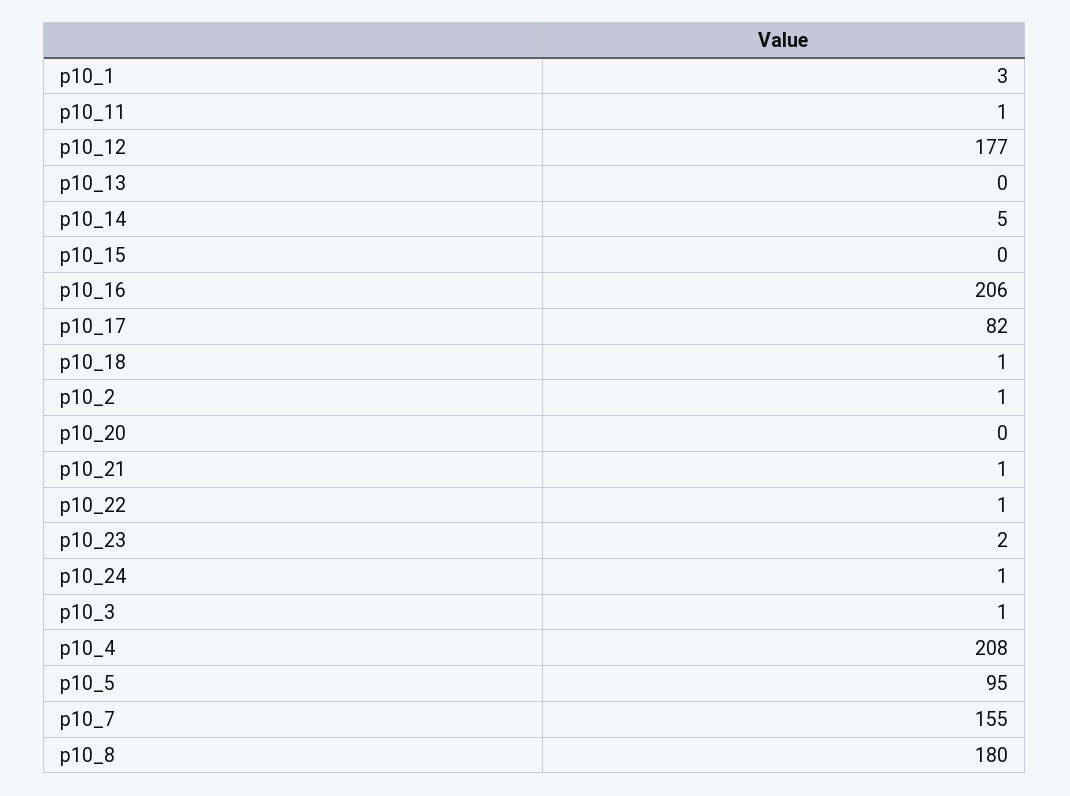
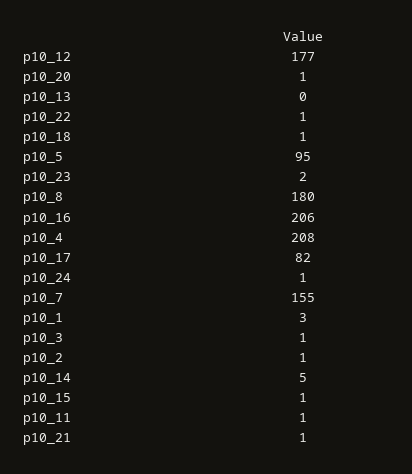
  {
    "p10_1": 3,
    "p10_11": 1,
    "p10_12": 177,
    "p10_13": 0,
    "p10_14": 5,
-   "p10_15": 0,
+   "p10_15": 1,
    "p10_16": 206,
    "p10_17": 82,
    "p10_18": 1,
    "p10_2": 1,
-   "p10_20": 0,
+   "p10_20": 1,
    "p10_21": 1,
    "p10_22": 1,
    "p10_23": 2,
    "p10_24": 1,
    "p10_3": 1,
    "p10_4": 208,
    "p10_5": 95,
    "p10_7": 155,
    "p10_8": 180
  }

